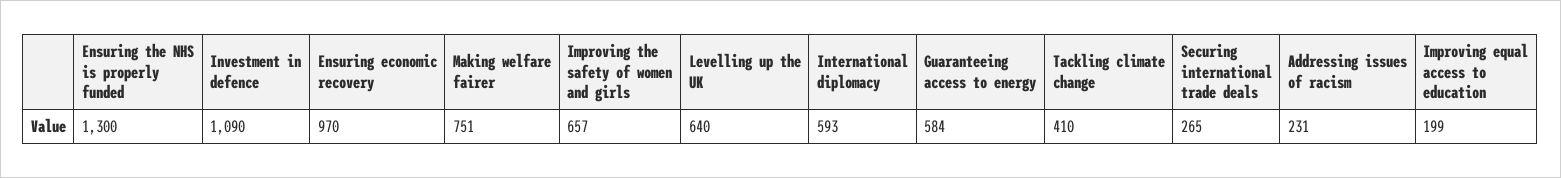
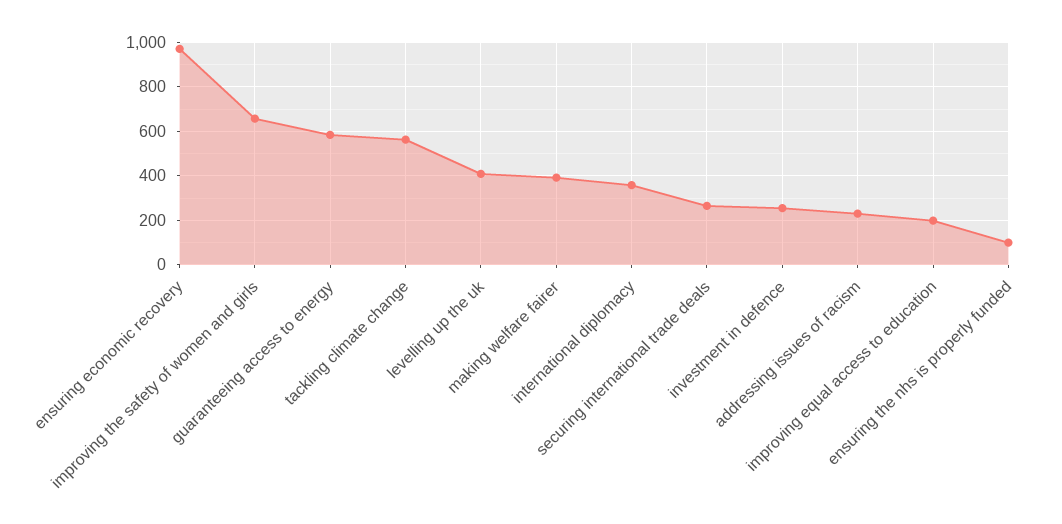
  {
-   "Ensuring the NHS is properly funded": 1300,
+   "Ensuring the NHS is properly funded": 100,
-   "Investment in defence": 1090,
+   "Investment in defence": 250,
    "Ensuring economic recovery": 970,
-   "Making welfare fairer": 751,
+   "Making welfare fairer": 400,
    "Improving the safety of women and girls": 657,
-   "Levelling up the UK": 640,
+   "Levelling up the UK": 400,
-   "International diplomacy": 593,
+   "International diplomacy": 350,
    "Guaranteeing access to energy": 584,
-   "Tackling climate change": 410,
+   "Tackling climate change": 550,
    "Securing international trade deals": 265,
    "Addressing issues of racism": 231,
    "Improving equal access to education": 199
  }

